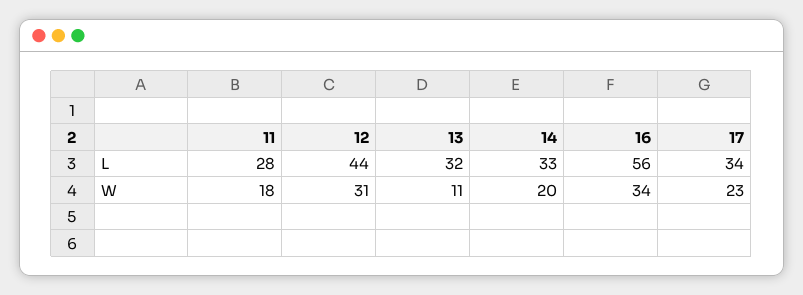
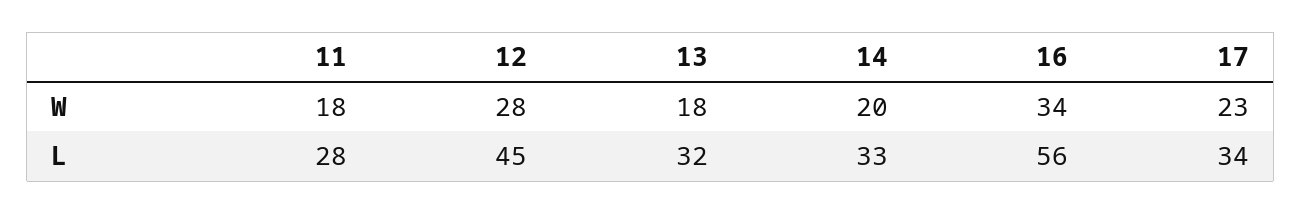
  {
    "11": {
      "L": 28,
      "W": 18
    },
    "12": {
-     "L": 44,
+     "L": 45,
-     "W": 31
+     "W": 28
    },
    "13": {
      "L": 32,
-     "W": 11
+     "W": 18
    },
    "14": {
      "L": 33,
      "W": 20
    },
    "16": {
      "L": 56,
      "W": 34
    },
    "17": {
      "L": 34,
      "W": 23
    }
  }

